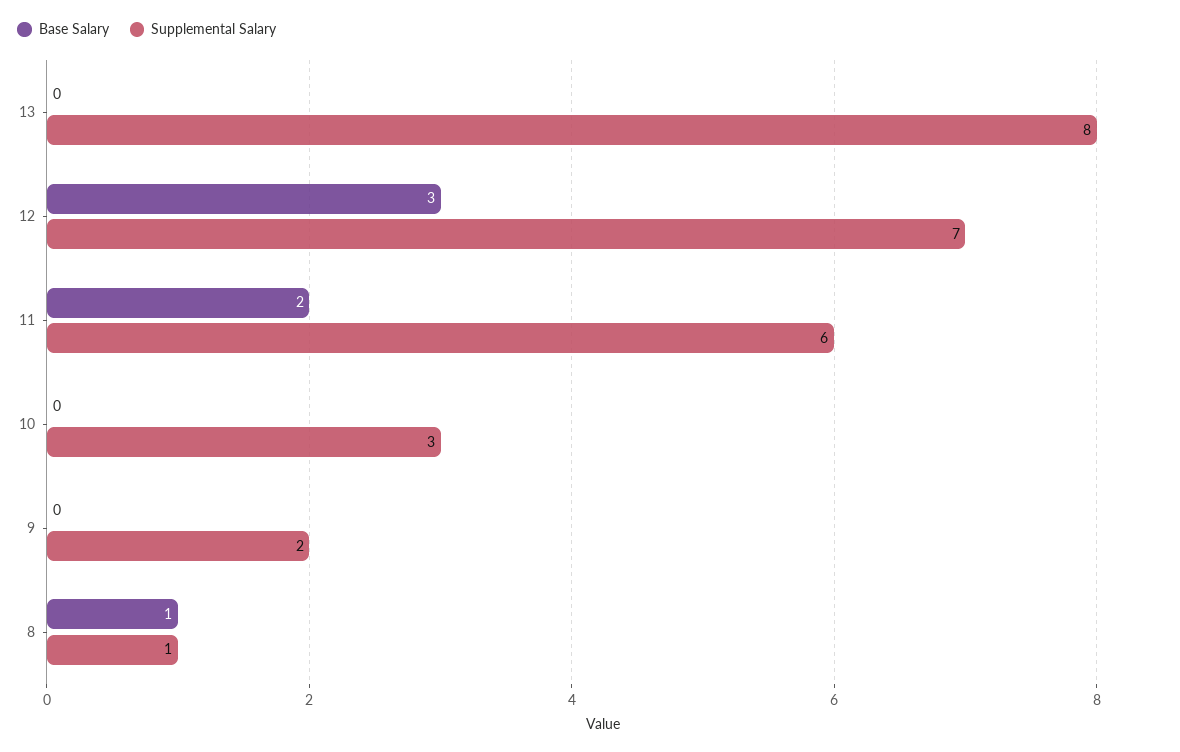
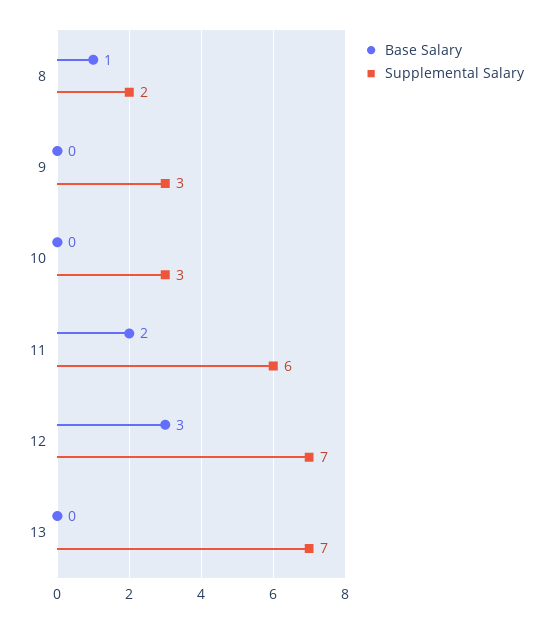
  {
    "Base Salary": {
      "13": 0,
      "12": 3,
      "11": 2,
      "10": 0,
      "9": 0,
      "8": 1
    },
    "Supplemental Salary": {
-     "13": 8,
+     "13": 7,
      "12": 7,
      "11": 6,
      "10": 3,
-     "9": 2,
+     "9": 3,
-     "8": 1
+     "8": 2
    }
  }

